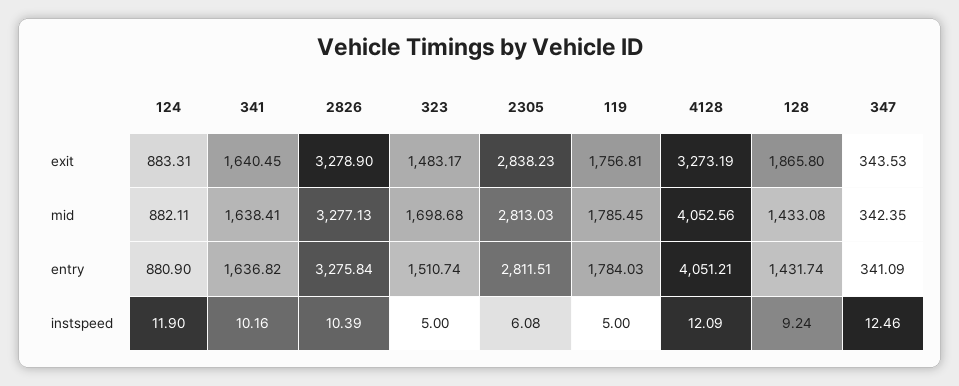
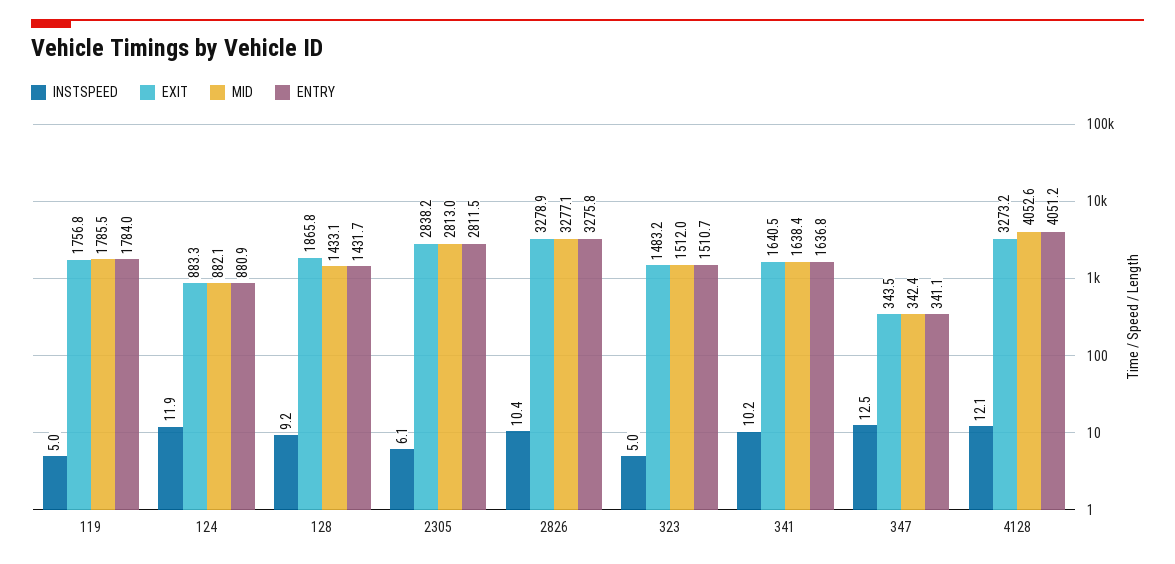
  {
    "exit": {
      "124": 883.31,
      "341": 1640.45,
      "2826": 3278.9,
      "323": 1483.17,
      "2305": 2838.23,
      "119": 1756.81,
      "4128": 3273.19,
      "128": 1865.8,
      "347": 343.53
    },
    "mid": {
      "124": 882.11,
      "341": 1638.41,
      "2826": 3277.13,
-     "323": 1698.68,
+     "323": 1512,
      "2305": 2813.03,
      "119": 1785.45,
      "4128": 4052.56,
      "128": 1433.08,
      "347": 342.35
    },
    "entry": {
      "124": 880.9,
      "341": 1636.82,
      "2826": 3275.84,
      "323": 1510.74,
      "2305": 2811.51,
      "119": 1784.03,
      "4128": 4051.21,
      "128": 1431.74,
      "347": 341.09
    },
    "instspeed": {
      "124": 11.9,
      "341": 10.16,
      "2826": 10.39,
      "323": 5,
      "2305": 6.08,
      "119": 5,
      "4128": 12.09,
      "128": 9.24,
      "347": 12.46
    }
  }

